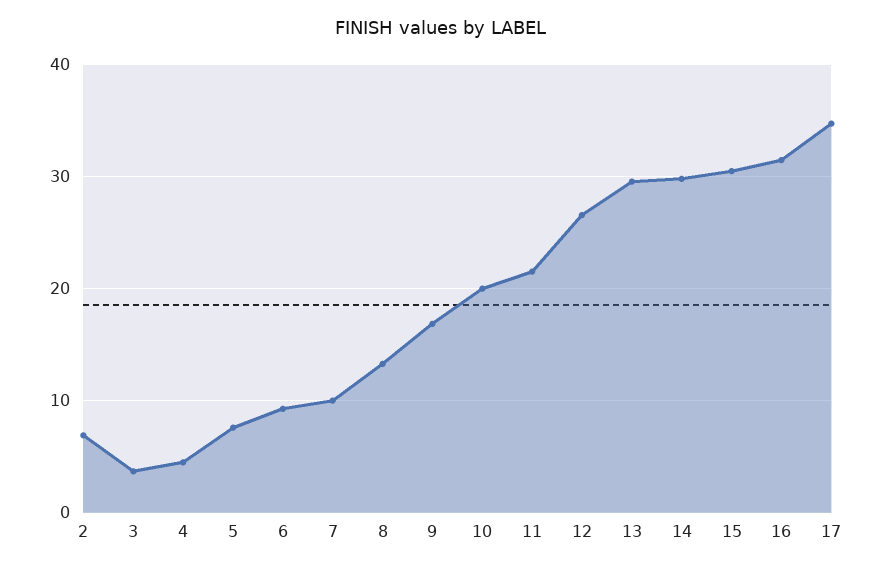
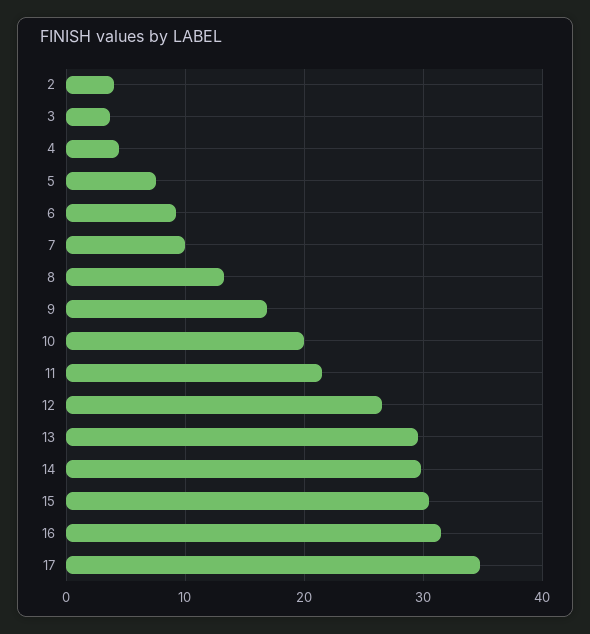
  {
-   "2": 7,
+   "2": 4,
    "3": 4,
    "4": 4,
    "5": 8,
    "6": 9,
    "7": 10,
    "8": 13,
    "9": 17,
    "10": 20,
    "11": 22,
    "12": 27,
    "13": 30,
    "14": 30,
    "15": 31,
    "16": 31,
    "17": 35
  }

